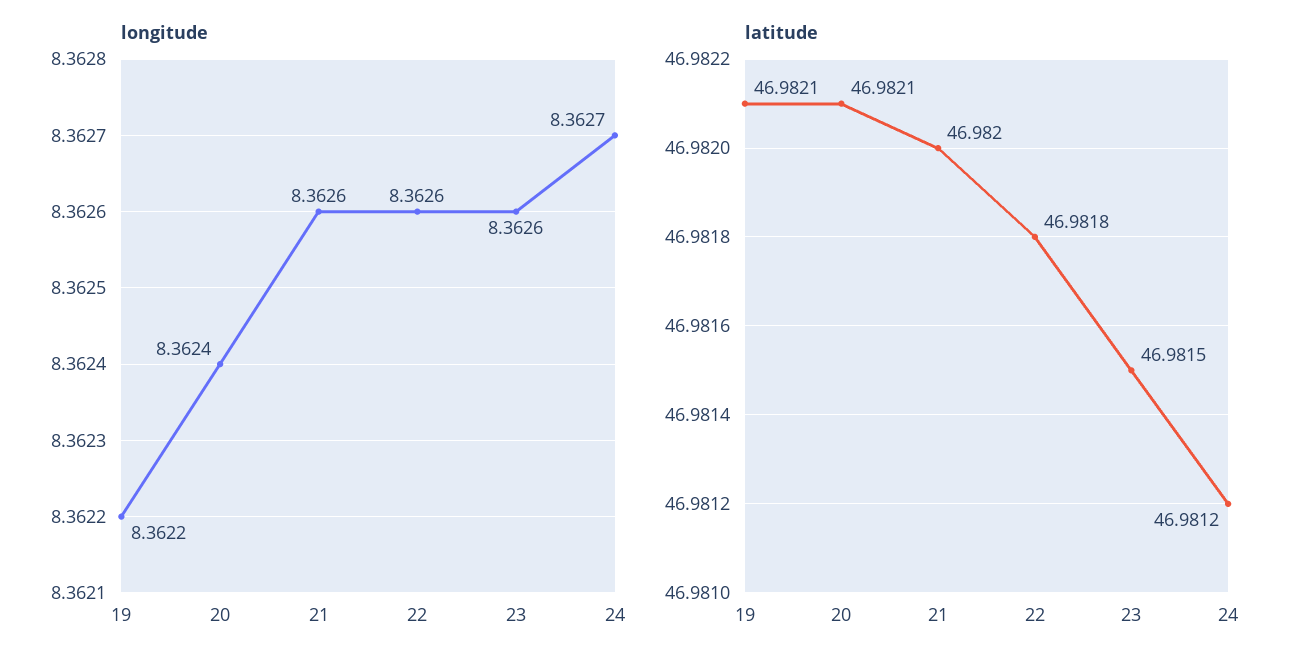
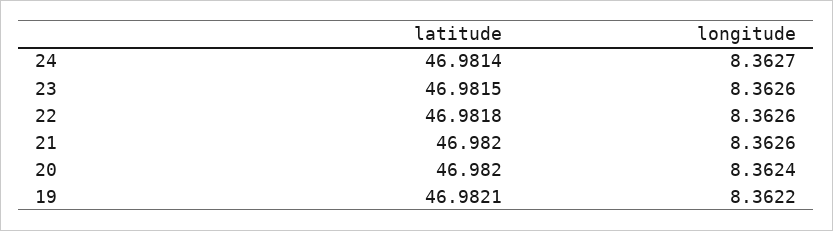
  {
    "longitude": {
      "19": 8.3622,
      "20": 8.3624,
      "21": 8.3626,
      "22": 8.3626,
      "23": 8.3626,
      "24": 8.3627
    },
    "latitude": {
      "19": 46.9821,
-     "20": 46.9821,
+     "20": 46.982,
      "21": 46.982,
      "22": 46.9818,
      "23": 46.9815,
-     "24": 46.9812
+     "24": 46.9814
    }
  }

